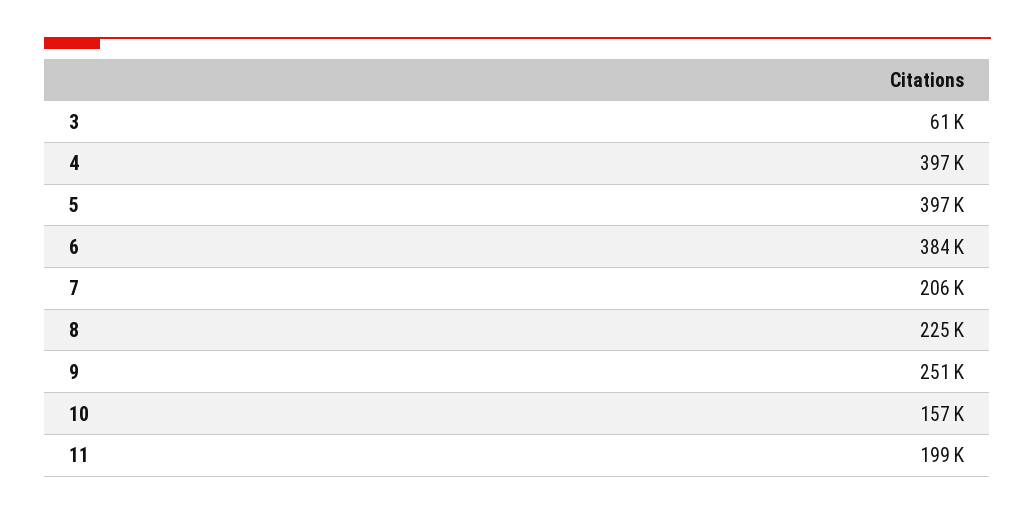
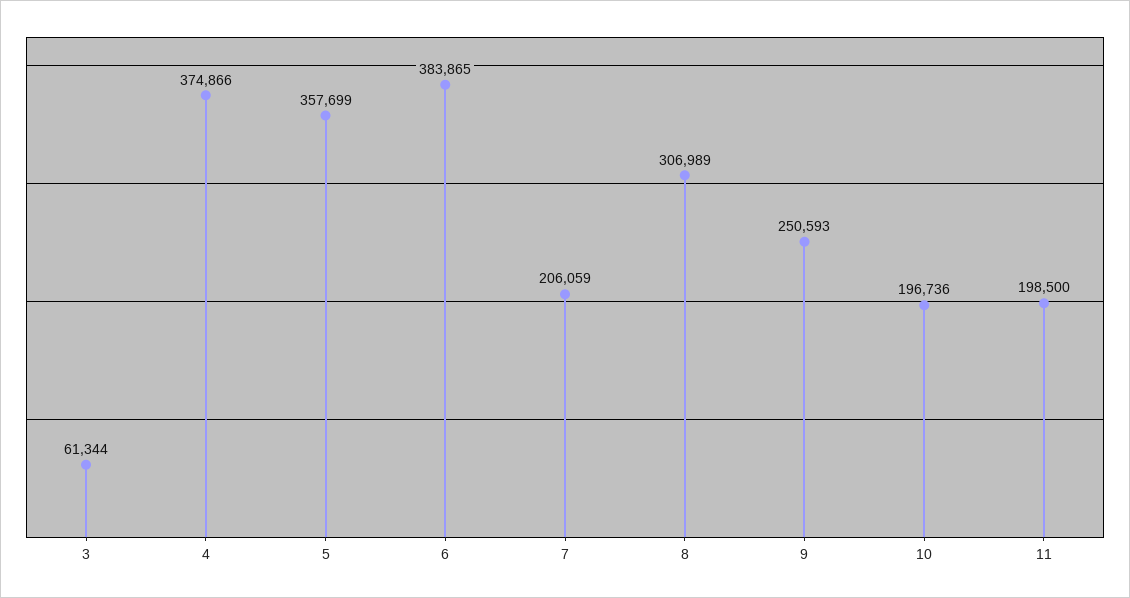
  {
    "3": 61344,
-   "4": 397000,
+   "4": 374866,
-   "5": 397000,
+   "5": 357699,
    "6": 383865,
    "7": 206059,
-   "8": 225000,
+   "8": 306989,
    "9": 250593,
-   "10": 157000,
+   "10": 196736,
    "11": 198500
  }

